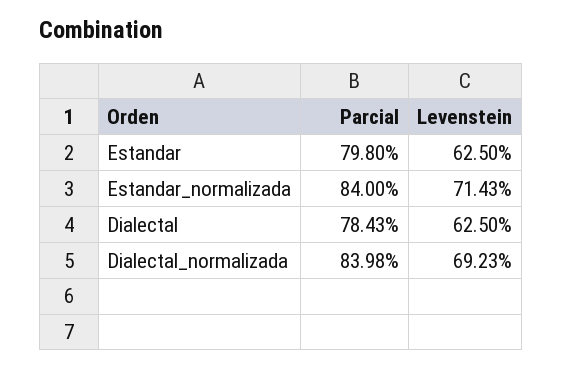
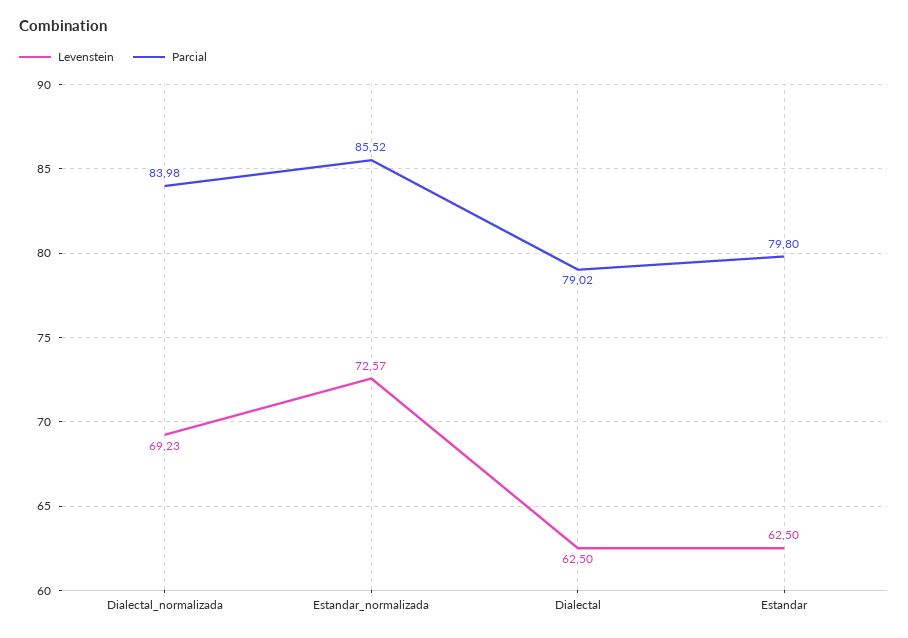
  {
    "Parcial": {
      "Estandar": 79.8,
-     "Estandar_normalizada": 84,
+     "Estandar_normalizada": 85.52,
-     "Dialectal": 78.43,
+     "Dialectal": 79.02,
      "Dialectal_normalizada": 83.98
    },
    "Levenstein": {
      "Estandar": 62.5,
-     "Estandar_normalizada": 71.43,
+     "Estandar_normalizada": 72.57,
      "Dialectal": 62.5,
      "Dialectal_normalizada": 69.23
    }
  }

